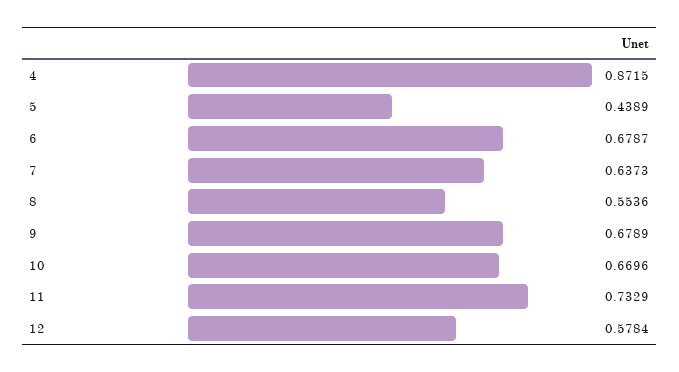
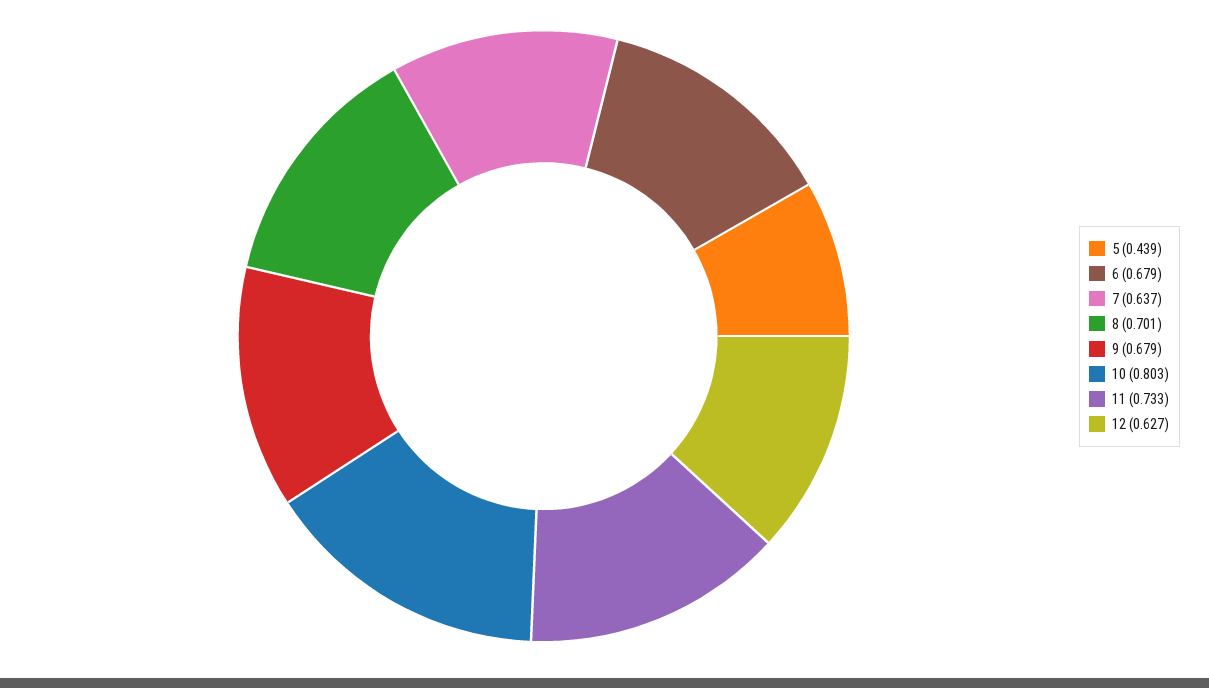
  {
-   "4": 0.8715,
    "5": 0.4389,
    "6": 0.6787,
    "7": 0.6373,
-   "8": 0.5536,
+   "8": 0.701,
    "9": 0.6789,
-   "10": 0.6696,
+   "10": 0.803,
    "11": 0.7329,
-   "12": 0.5784
+   "12": 0.627
  }

